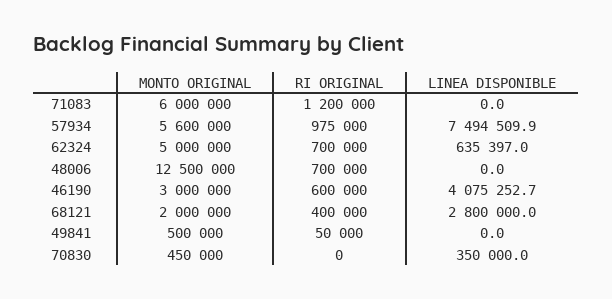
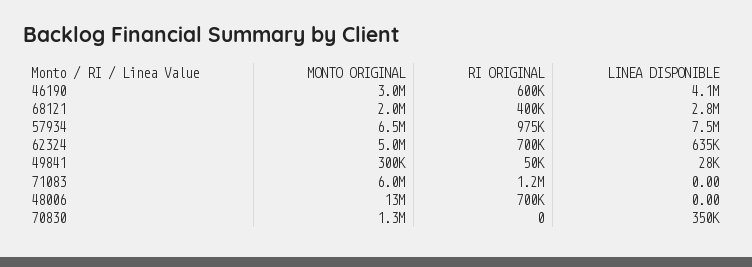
  {
    "MONTO ORIGINAL": {
      "71083": 6000000,
-     "57934": 5600000,
+     "57934": 6500000,
      "62324": 5000000,
      "48006": 12500000,
      "46190": 3000000,
      "68121": 2000000,
-     "49841": 500000,
+     "49841": 300000,
-     "70830": 450000
+     "70830": 1300000
    },
    "RI ORIGINAL": {
      "71083": 1200000,
      "57934": 975000,
      "62324": 700000,
      "48006": 700000,
      "46190": 600000,
      "68121": 400000,
      "49841": 50000,
      "70830": 0
    },
    "LINEA DISPONIBLE": {
      "71083": 0,
      "57934": 7494509.9,
      "62324": 635397,
      "48006": 0,
      "46190": 4075252.7,
      "68121": 2800000,
-     "49841": 0,
+     "49841": 28000,
      "70830": 350000
    }
  }

